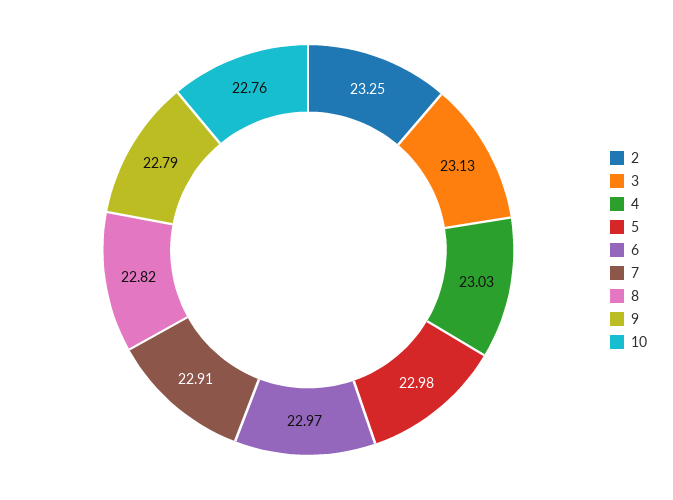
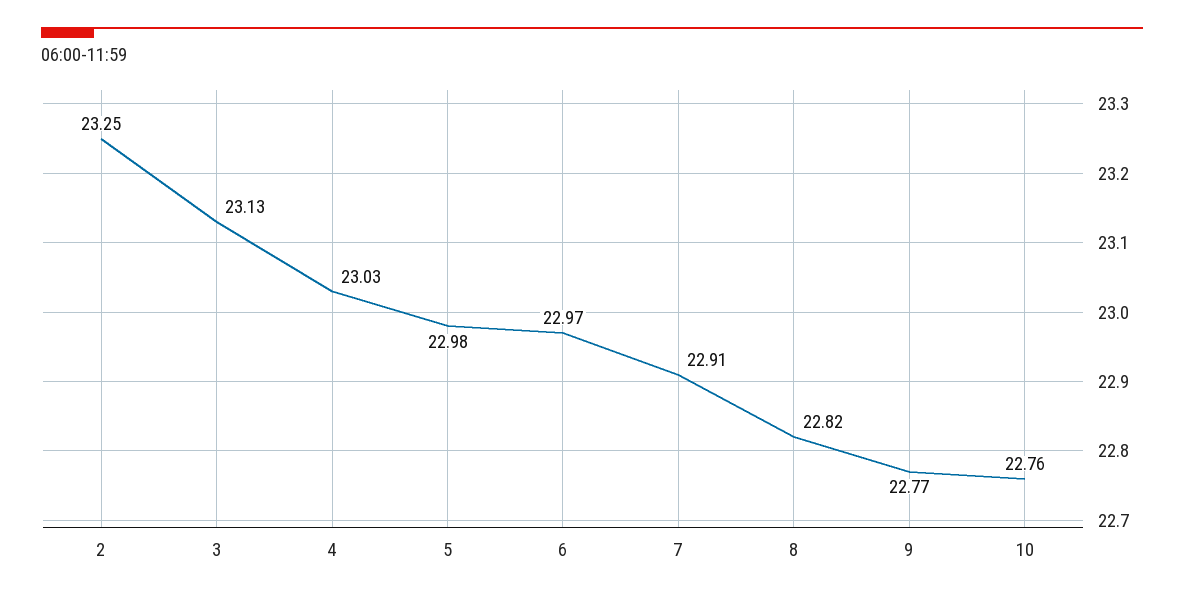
  {
    "2": 23.25,
    "3": 23.13,
    "4": 23.03,
    "5": 22.98,
    "6": 22.97,
    "7": 22.91,
    "8": 22.82,
-   "9": 22.79,
+   "9": 22.77,
    "10": 22.76
  }

